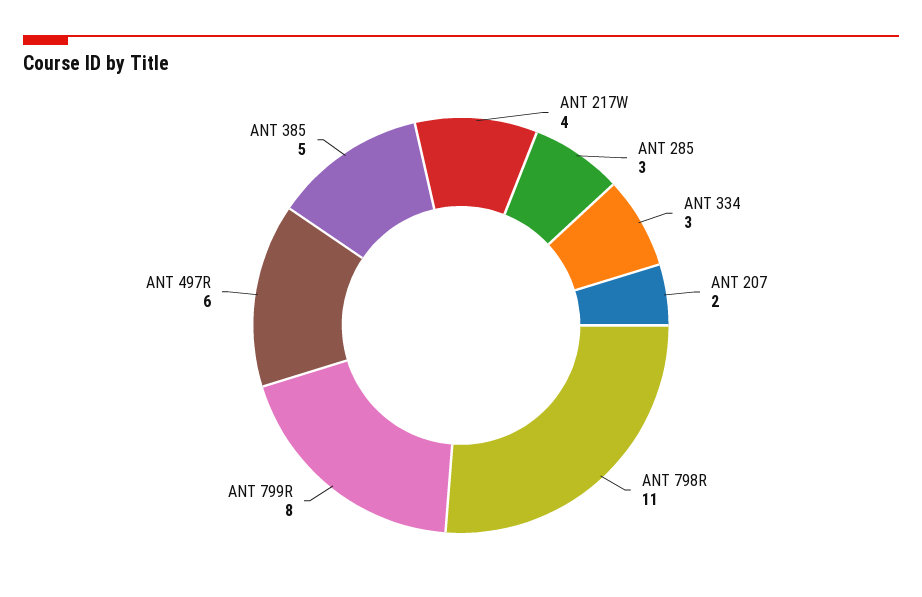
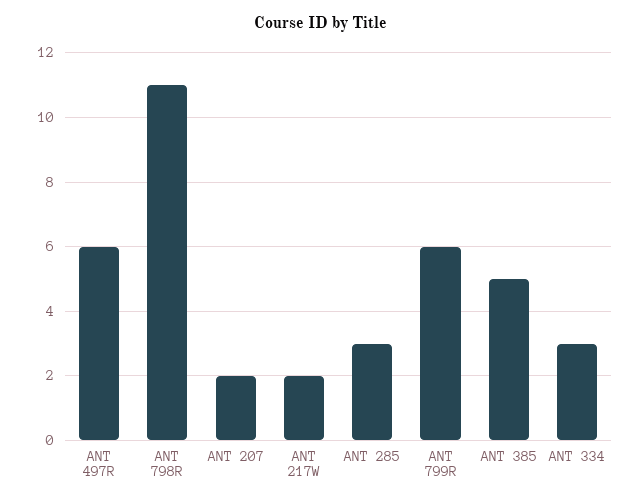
  {
-   "ANT 217W": 4,
+   "ANT 217W": 2,
    "ANT 285": 3,
    "ANT 334": 3,
    "ANT 207": 2,
    "ANT 798R": 11,
-   "ANT 799R": 8,
+   "ANT 799R": 6,
    "ANT 497R": 6,
    "ANT 385": 5
  }

